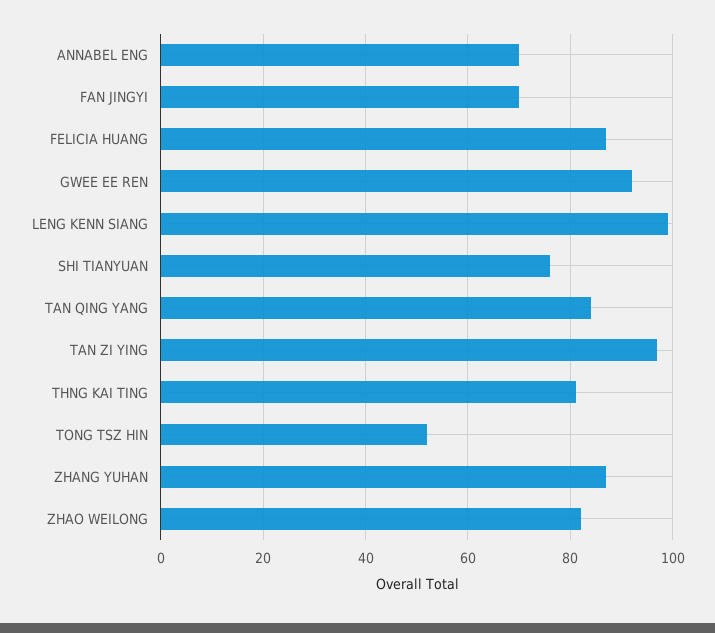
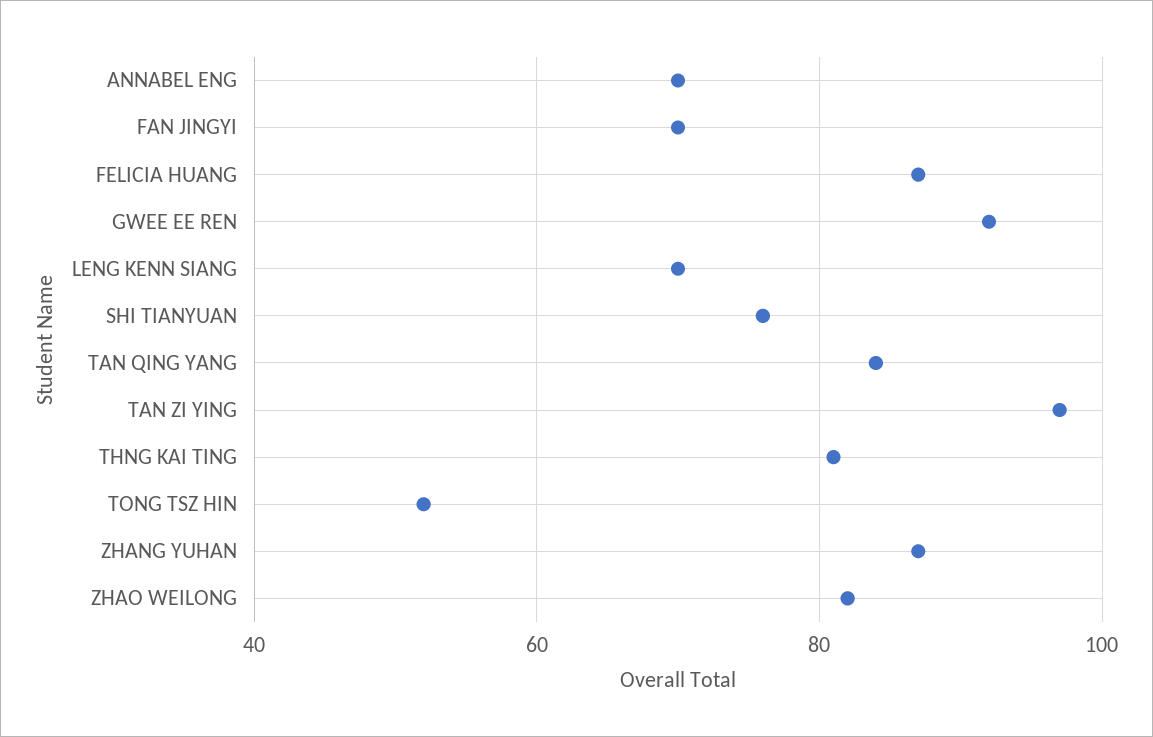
  {
    "ANNABEL ENG": 70,
    "FAN JINGYI": 70,
    "FELICIA HUANG": 85,
    "GWEE EE REN": 90,
-   "LENG KENN SIANG": 100,
+   "LENG KENN SIANG": 70,
    "SHI TIANYUAN": 75,
    "TAN QING YANG": 85,
    "TAN ZI YING": 95,
    "THNG KAI TING": 80,
    "TONG TSZ HIN": 50,
    "ZHANG YUHAN": 85,
    "ZHAO WEILONG": 80
  }

